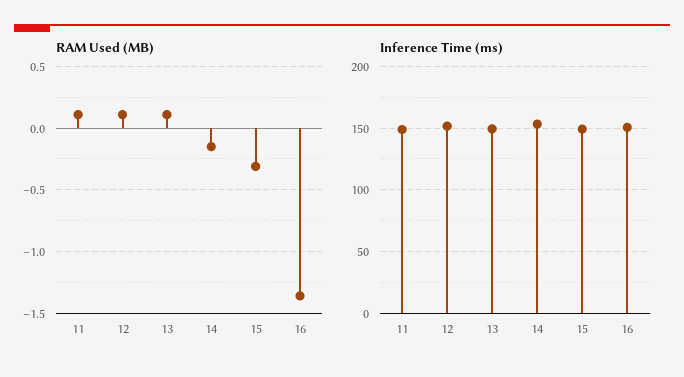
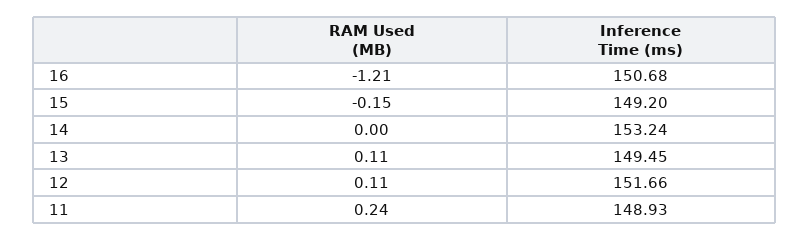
  {
    "RAM Used (MB)": {
-     "11": 0.1,
+     "11": 0.24,
      "12": 0.11,
      "13": 0.11,
-     "14": -0.15,
+     "14": 0,
-     "15": -0.3,
+     "15": -0.15,
-     "16": -1.35
+     "16": -1.21
    },
    "Inference Time (ms)": {
      "11": 148.93,
      "12": 151.66,
      "13": 149.45,
      "14": 153.24,
      "15": 149.2,
      "16": 150.68
    }
  }

